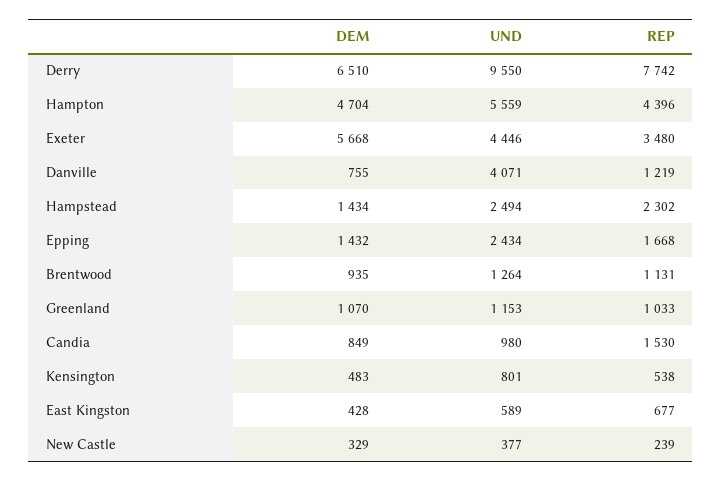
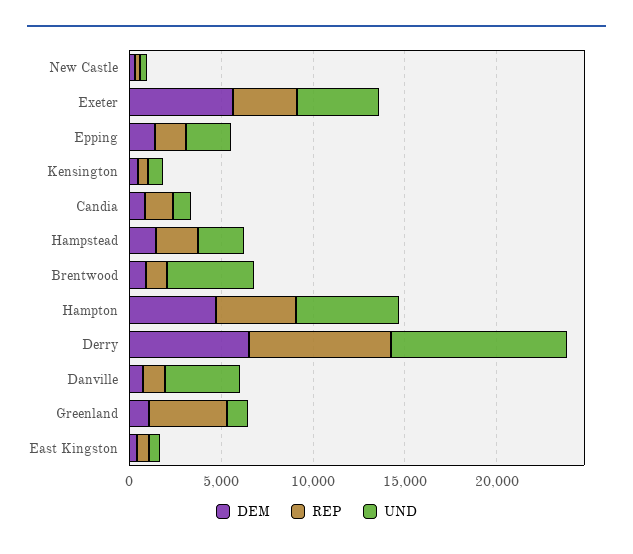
  {
    "DEM": {
      "Derry": 6510,
      "Hampton": 4704,
      "Exeter": 5668,
      "Danville": 755,
      "Hampstead": 1434,
      "Epping": 1432,
      "Brentwood": 935,
      "Greenland": 1070,
      "Candia": 849,
      "Kensington": 483,
      "East Kingston": 428,
      "New Castle": 329
    },
    "UND": {
      "Derry": 9550,
      "Hampton": 5559,
      "Exeter": 4446,
      "Danville": 4071,
      "Hampstead": 2494,
      "Epping": 2434,
-     "Brentwood": 1264,
+     "Brentwood": 5000,
      "Greenland": 1153,
      "Candia": 980,
      "Kensington": 801,
      "East Kingston": 589,
      "New Castle": 377
    },
    "REP": {
      "Derry": 7742,
      "Hampton": 4396,
      "Exeter": 3480,
      "Danville": 1219,
      "Hampstead": 2302,
      "Epping": 1668,
      "Brentwood": 1131,
-     "Greenland": 1033,
+     "Greenland": 4000,
      "Candia": 1530,
      "Kensington": 538,
      "East Kingston": 677,
      "New Castle": 239
    }
  }

